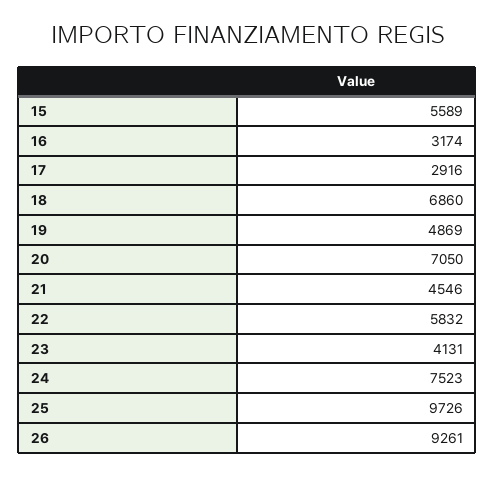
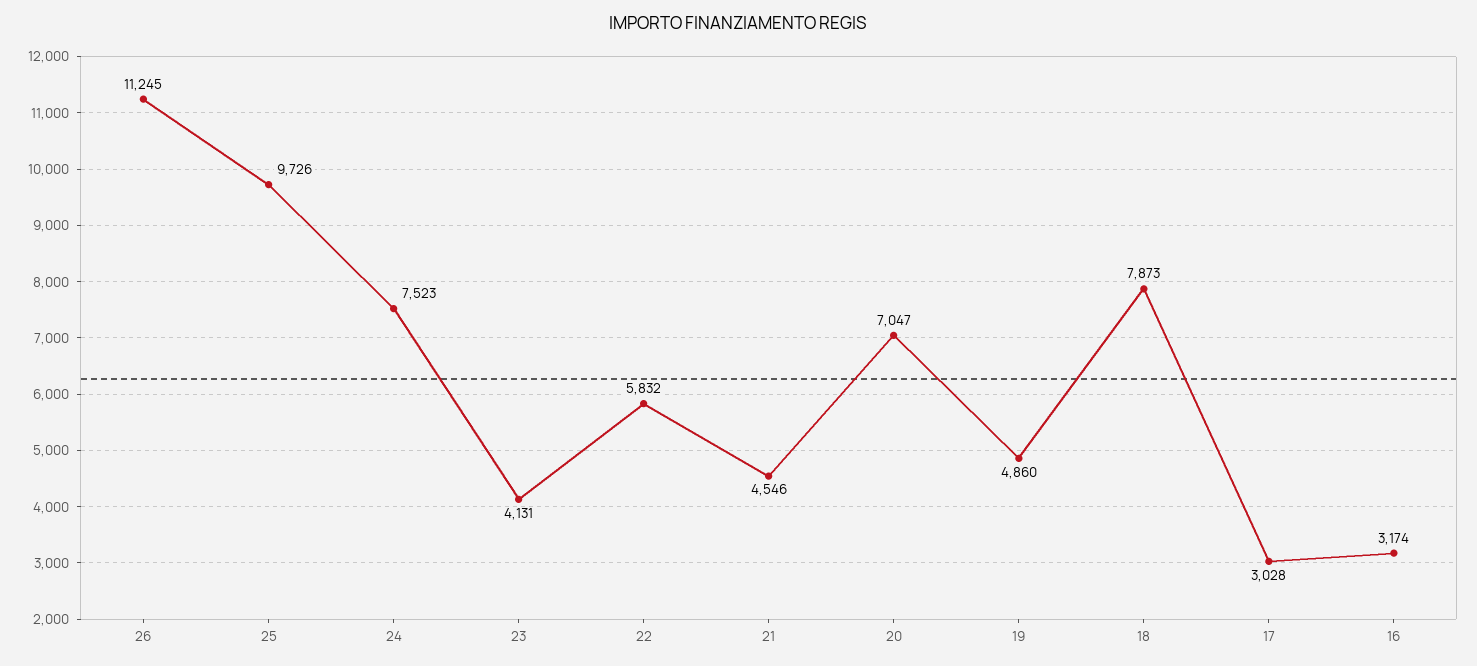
  {
-   "15": 5589,
    "16": 3174,
-   "17": 2916,
+   "17": 3028,
-   "18": 6860,
+   "18": 7873,
-   "19": 4869,
+   "19": 4860,
-   "20": 7050,
+   "20": 7047,
    "21": 4546,
    "22": 5832,
    "23": 4131,
    "24": 7523,
    "25": 9726,
-   "26": 9261
+   "26": 11245
  }

